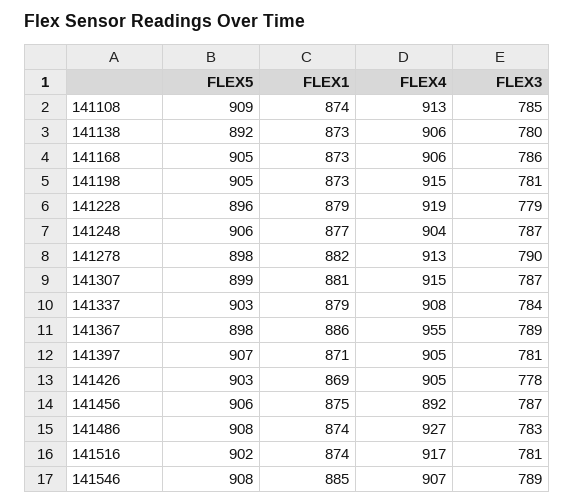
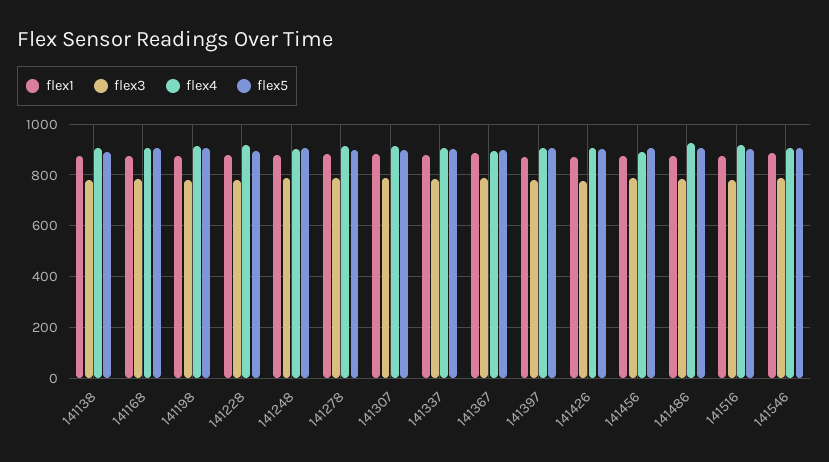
  {
    "FLEX5": {
-     "141108": 909,
      "141138": 892,
      "141168": 905,
      "141198": 905,
      "141228": 896,
      "141248": 906,
      "141278": 898,
      "141307": 899,
      "141337": 903,
      "141367": 898,
      "141397": 907,
      "141426": 903,
      "141456": 906,
      "141486": 908,
      "141516": 902,
      "141546": 908
    },
    "FLEX1": {
-     "141108": 874,
      "141138": 873,
      "141168": 873,
      "141198": 873,
      "141228": 879,
      "141248": 877,
      "141278": 882,
      "141307": 881,
      "141337": 879,
      "141367": 886,
      "141397": 871,
      "141426": 869,
      "141456": 875,
      "141486": 874,
      "141516": 874,
      "141546": 885
    },
    "FLEX4": {
-     "141108": 913,
      "141138": 906,
      "141168": 906,
      "141198": 915,
      "141228": 919,
      "141248": 904,
      "141278": 913,
      "141307": 915,
      "141337": 908,
-     "141367": 955,
+     "141367": 900,
      "141397": 905,
      "141426": 905,
      "141456": 892,
      "141486": 927,
      "141516": 917,
      "141546": 907
    },
    "FLEX3": {
-     "141108": 785,
      "141138": 780,
      "141168": 786,
      "141198": 781,
      "141228": 779,
      "141248": 787,
      "141278": 790,
      "141307": 787,
      "141337": 784,
      "141367": 789,
      "141397": 781,
      "141426": 778,
      "141456": 787,
      "141486": 783,
      "141516": 781,
      "141546": 789
    }
  }

